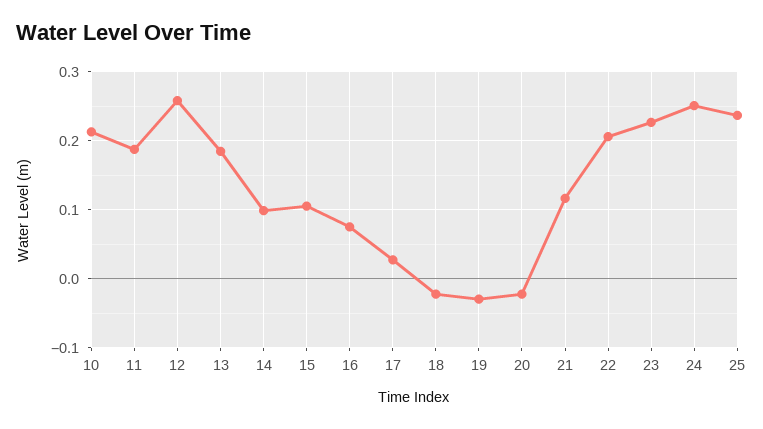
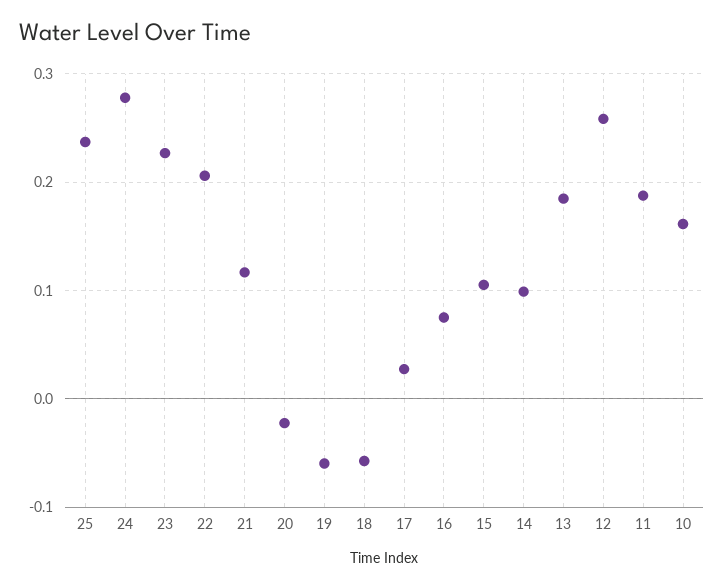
  {
-   "10": 0.21,
+   "10": 0.16,
    "11": 0.19,
    "12": 0.26,
    "13": 0.18,
    "14": 0.1,
    "15": 0.11,
    "16": 0.08,
    "17": 0.03,
-   "18": -0.02,
+   "18": -0.06,
-   "19": -0.03,
+   "19": -0.06,
    "20": -0.02,
    "21": 0.12,
    "22": 0.21,
    "23": 0.23,
-   "24": 0.25,
+   "24": 0.28,
    "25": 0.24
  }

